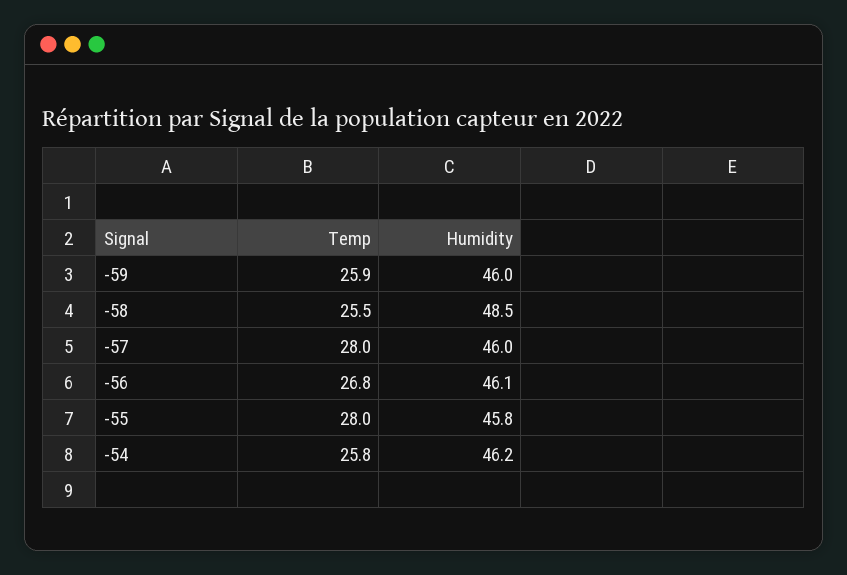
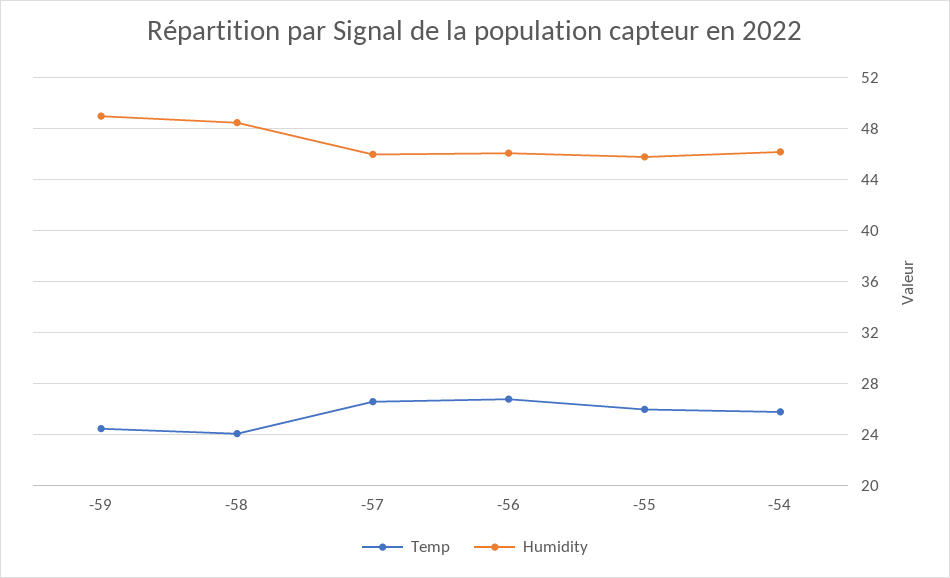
  {
    "Temp": {
-     "-59": 25.9,
+     "-59": 24.5,
-     "-58": 25.5,
+     "-58": 24,
-     "-57": 28,
+     "-57": 26.5,
      "-56": 26.8,
-     "-55": 28,
+     "-55": 26,
      "-54": 25.8
    },
    "Humidity": {
-     "-59": 46,
+     "-59": 49,
      "-58": 48.5,
      "-57": 46,
      "-56": 46.1,
      "-55": 45.8,
      "-54": 46.2
    }
  }

